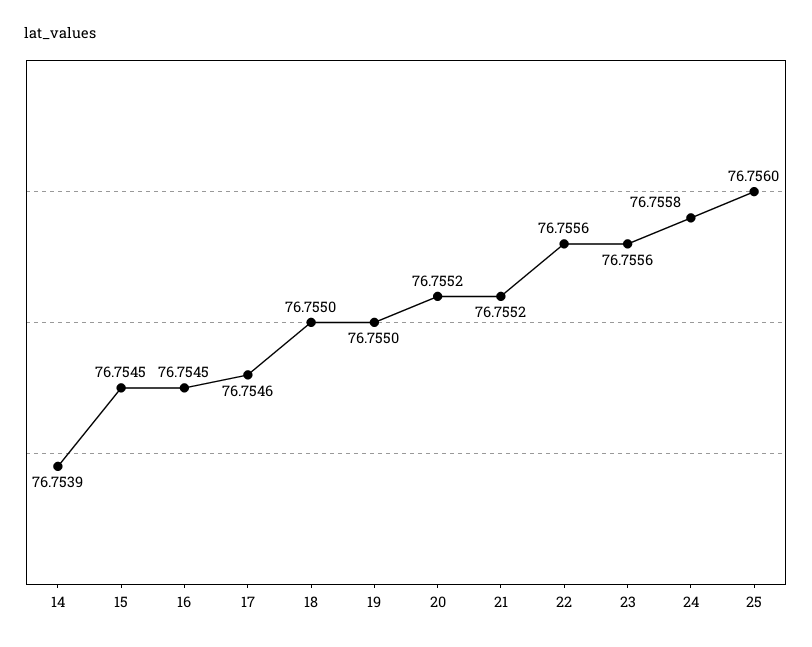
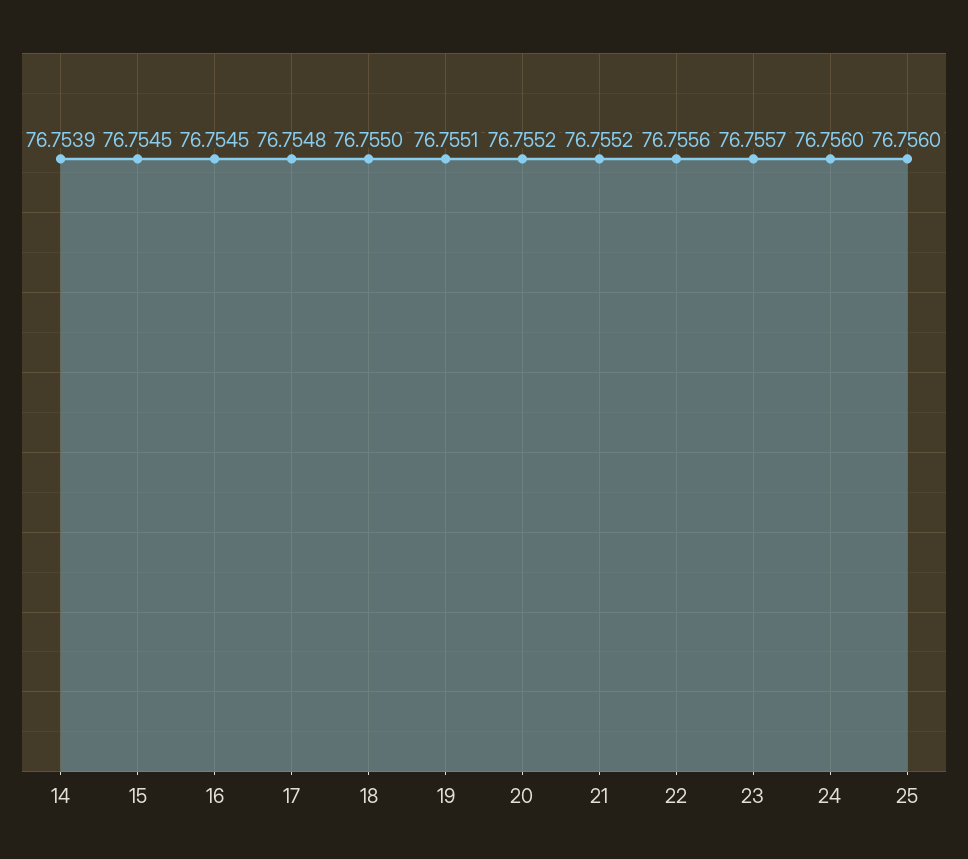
  {
    "14": 76.7539,
    "15": 76.7545,
    "16": 76.7545,
-   "17": 76.7546,
+   "17": 76.7548,
    "18": 76.755,
-   "19": 76.755,
+   "19": 76.7551,
    "20": 76.7552,
    "21": 76.7552,
    "22": 76.7556,
-   "23": 76.7556,
+   "23": 76.7557,
-   "24": 76.7558,
+   "24": 76.756,
    "25": 76.756
  }

